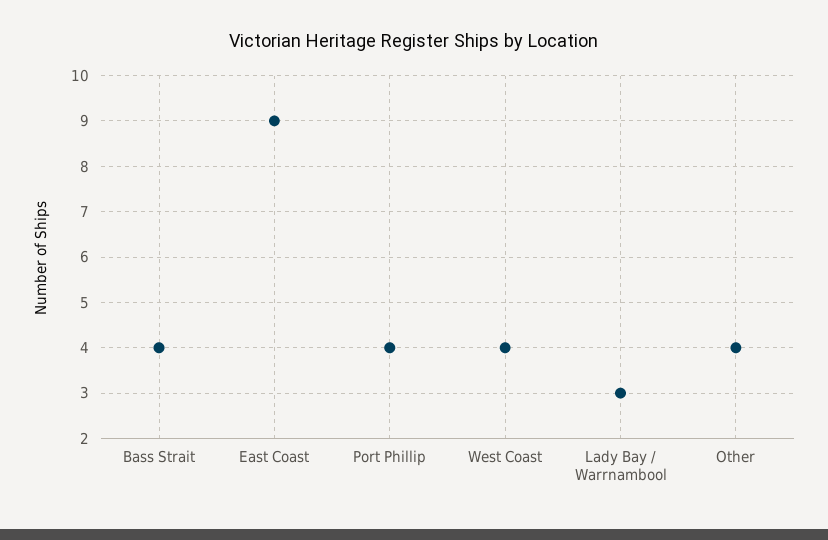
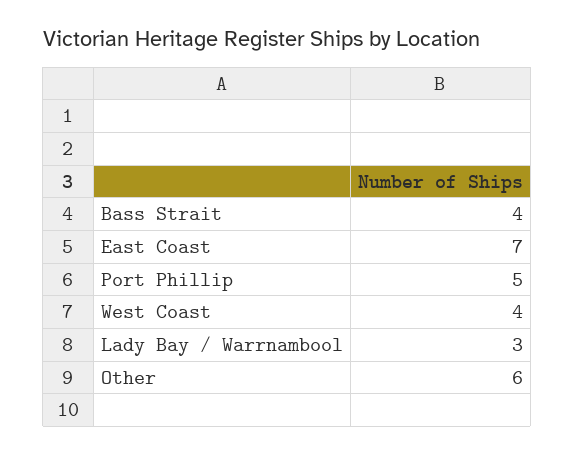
  {
    "Bass Strait": 4,
-   "East Coast": 9,
+   "East Coast": 7,
-   "Port Phillip": 4,
+   "Port Phillip": 5,
    "West Coast": 4,
    "Lady Bay / Warrnambool": 3,
-   "Other": 4
+   "Other": 6
  }

